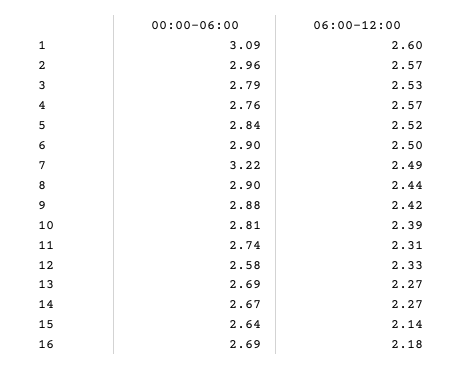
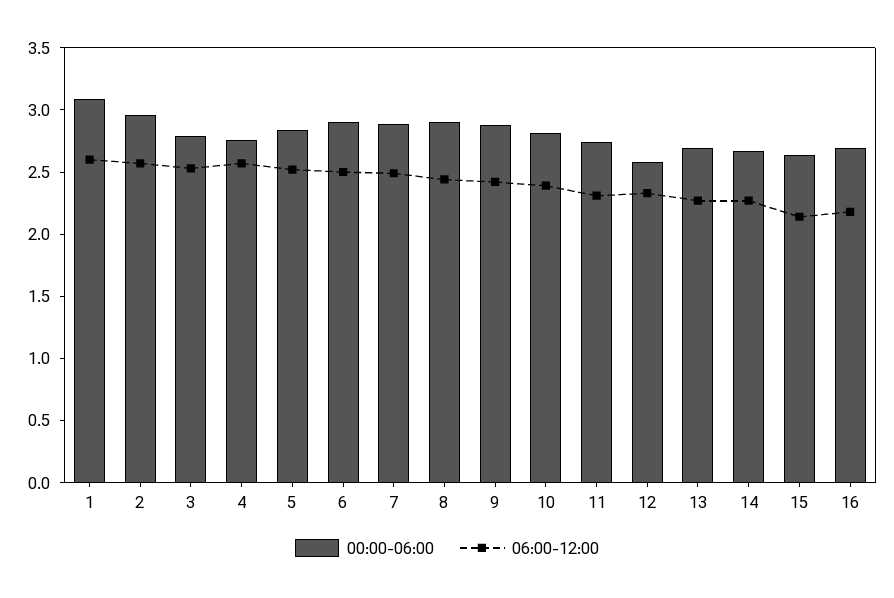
  {
    "00:00-06:00": {
      "1": 3.09,
      "2": 2.96,
      "3": 2.79,
      "4": 2.76,
      "5": 2.84,
      "6": 2.9,
-     "7": 3.22,
+     "7": 2.9,
      "8": 2.9,
      "9": 2.88,
      "10": 2.81,
      "11": 2.74,
      "12": 2.58,
      "13": 2.69,
      "14": 2.67,
      "15": 2.64,
      "16": 2.69
    },
    "06:00-12:00": {
      "1": 2.6,
      "2": 2.57,
      "3": 2.53,
      "4": 2.57,
      "5": 2.52,
      "6": 2.5,
      "7": 2.49,
      "8": 2.44,
      "9": 2.42,
      "10": 2.39,
      "11": 2.31,
      "12": 2.33,
      "13": 2.27,
      "14": 2.27,
      "15": 2.14,
      "16": 2.18
    }
  }

